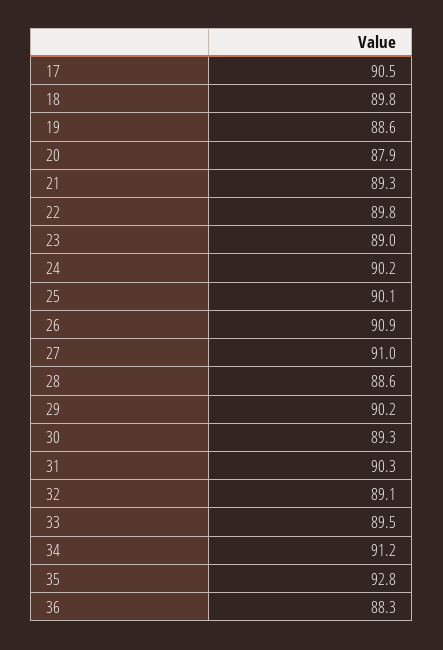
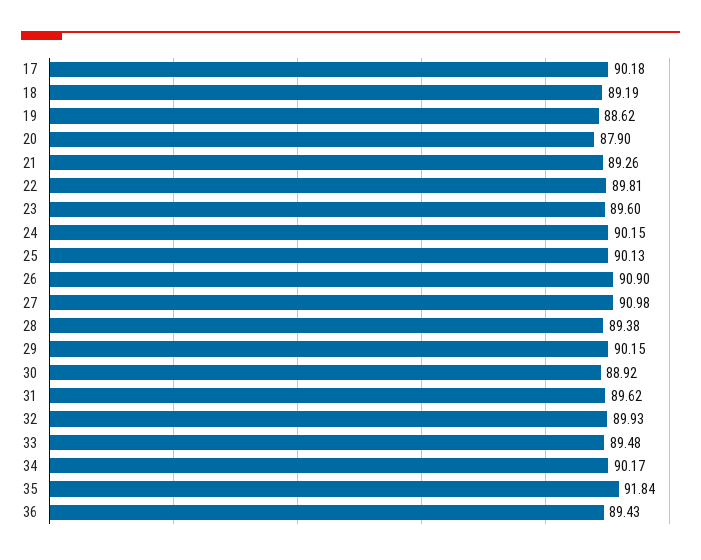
  {
-   "17": 90.5,
+   "17": 90.18,
-   "18": 89.8,
+   "18": 89.19,
    "19": 88.62,
    "20": 87.9,
    "21": 89.26,
    "22": 89.81,
-   "23": 89,
+   "23": 89.6,
    "24": 90.15,
    "25": 90.13,
    "26": 90.9,
    "27": 90.98,
-   "28": 88.6,
+   "28": 89.38,
    "29": 90.15,
-   "30": 89.3,
+   "30": 88.92,
-   "31": 90.3,
+   "31": 89.62,
-   "32": 89.1,
+   "32": 89.93,
    "33": 89.48,
-   "34": 91.2,
+   "34": 90.17,
-   "35": 92.8,
+   "35": 91.84,
-   "36": 88.3
+   "36": 89.43
  }

